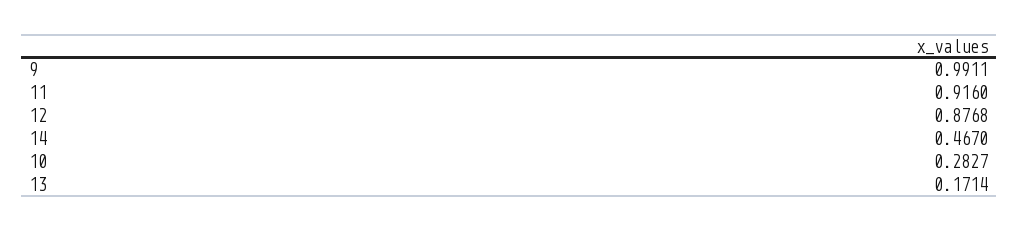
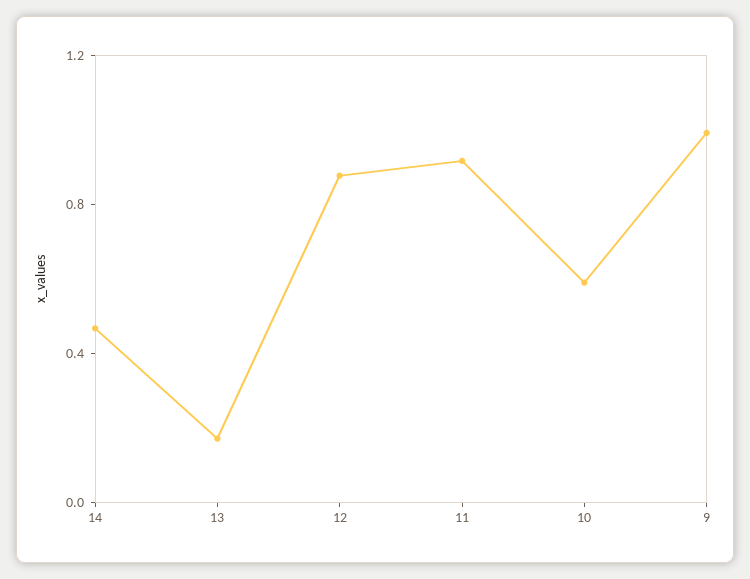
  {
    "9": 0.9911,
    "11": 0.916,
    "12": 0.8768,
    "14": 0.467,
-   "10": 0.2827,
+   "10": 0.6,
    "13": 0.1714
  }

